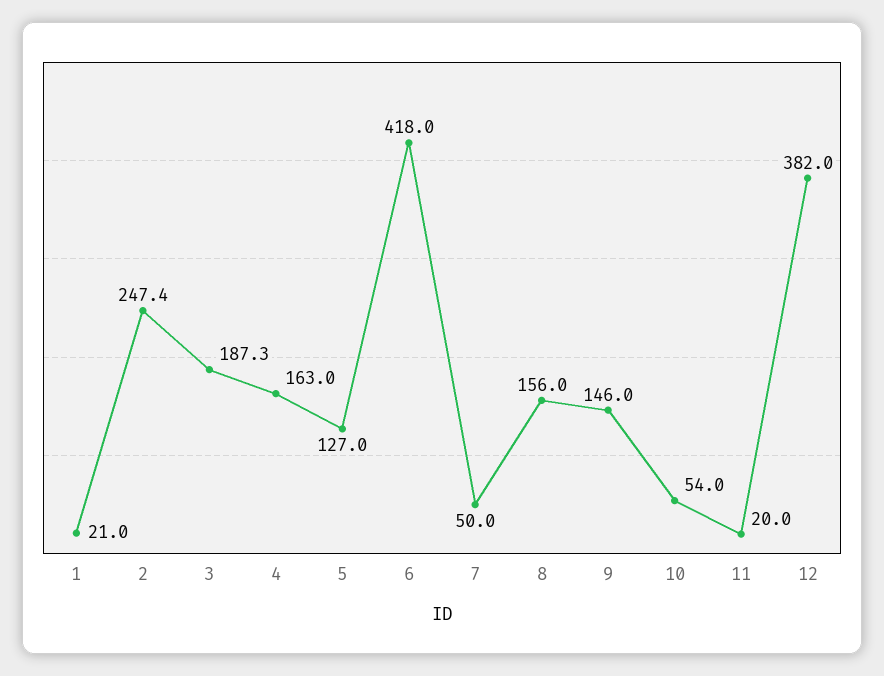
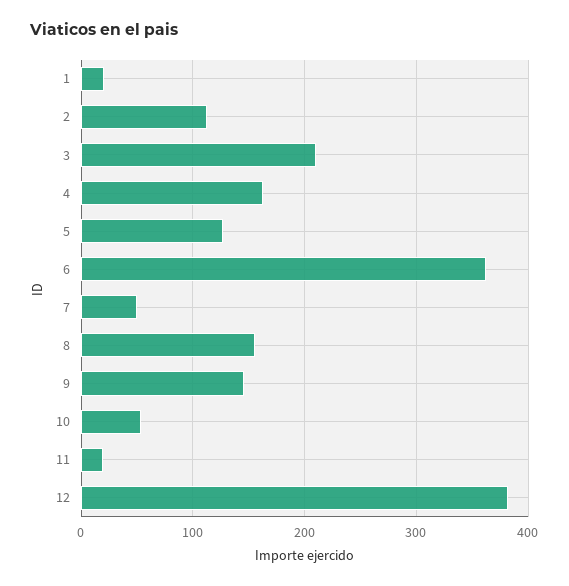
  {
    "1": 21,
-   "2": 247.4,
+   "2": 110,
-   "3": 187.3,
+   "3": 210,
    "4": 163,
    "5": 127,
-   "6": 418,
+   "6": 360,
    "7": 50,
    "8": 156,
    "9": 146,
    "10": 54,
    "11": 20,
    "12": 382
  }

